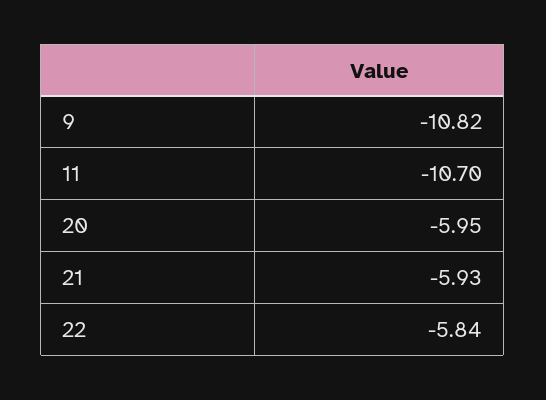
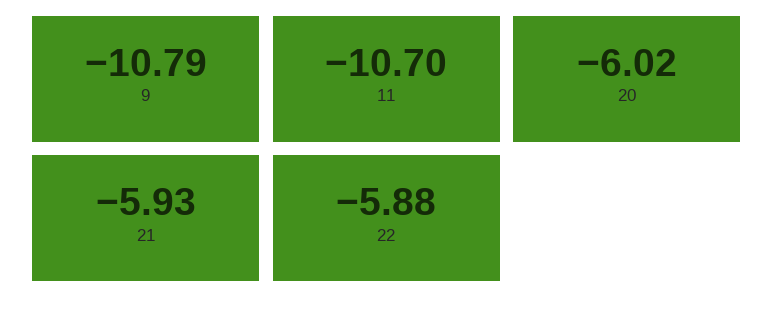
  {
-   "9": -10.82,
+   "9": -10.79,
    "11": -10.7,
-   "20": -5.95,
+   "20": -6.02,
    "21": -5.93,
-   "22": -5.84
+   "22": -5.88
  }

